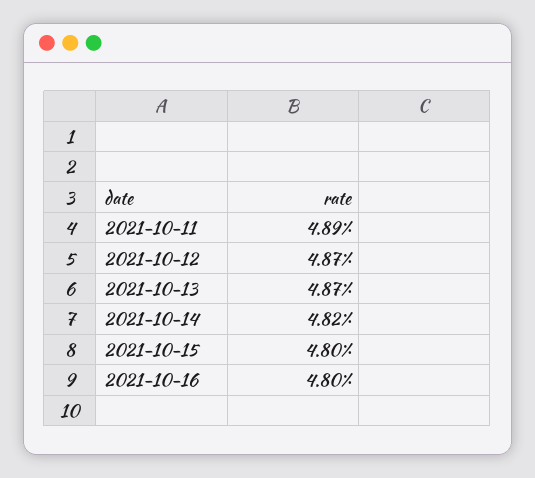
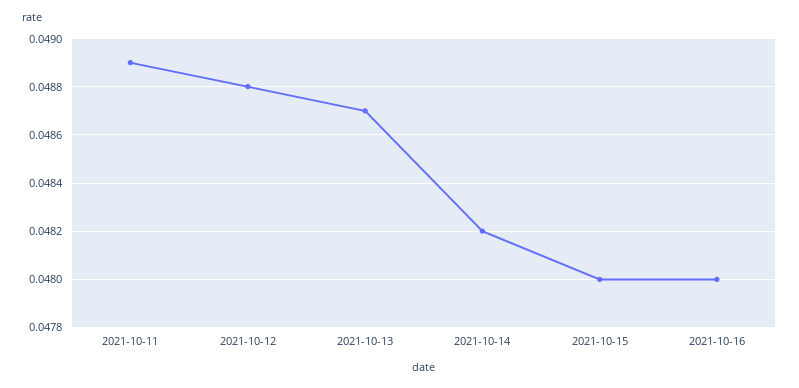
  {
    "2021-10-11": 0.0489,
-   "2021-10-12": 0.0487,
+   "2021-10-12": 0.0488,
    "2021-10-13": 0.0487,
    "2021-10-14": 0.0482,
    "2021-10-15": 0.048,
    "2021-10-16": 0.048
  }

